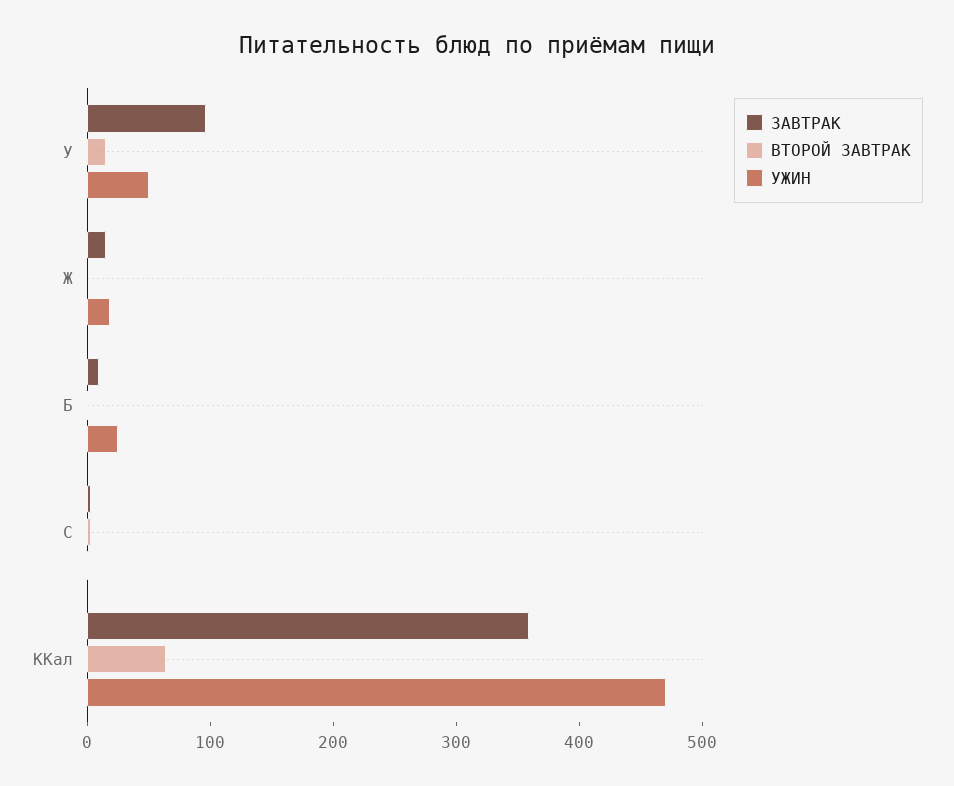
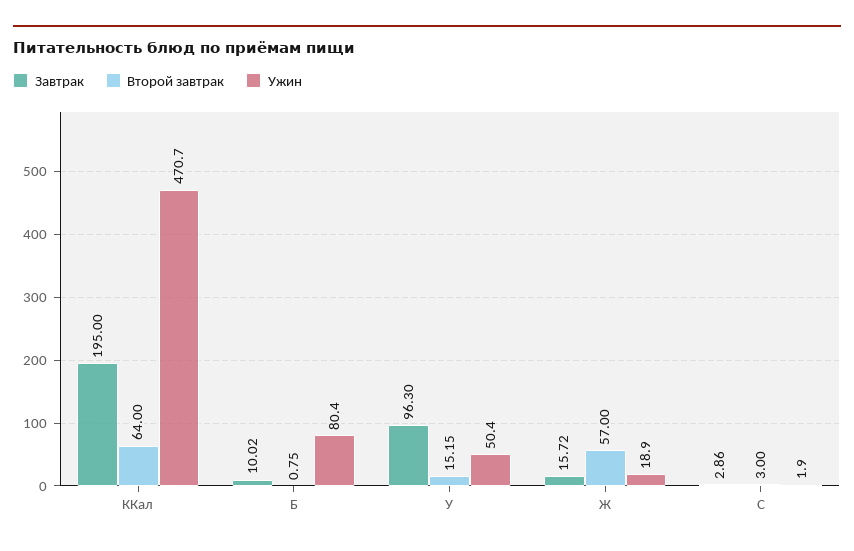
  {
    "ЗАВТРАК": {
      "У": 96.3,
      "Ж": 15.72,
      "Б": 10.02,
      "C": 2.86,
-     "ККал": 360
+     "ККал": 195
    },
    "ВТОРОЙ ЗАВТРАК": {
      "У": 15.15,
-     "Ж": 0,
+     "Ж": 57,
      "Б": 0.75,
      "C": 3,
      "ККал": 64
    },
    "УЖИН": {
      "У": 50.4,
      "Ж": 18.9,
-     "Б": 20,
+     "Б": 80.4,
      "C": 1.9,
      "ККал": 470.7
    }
  }

